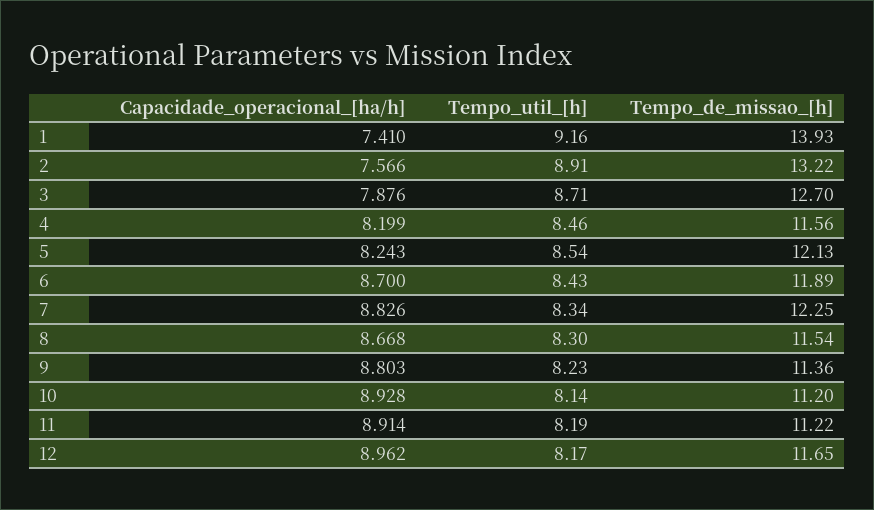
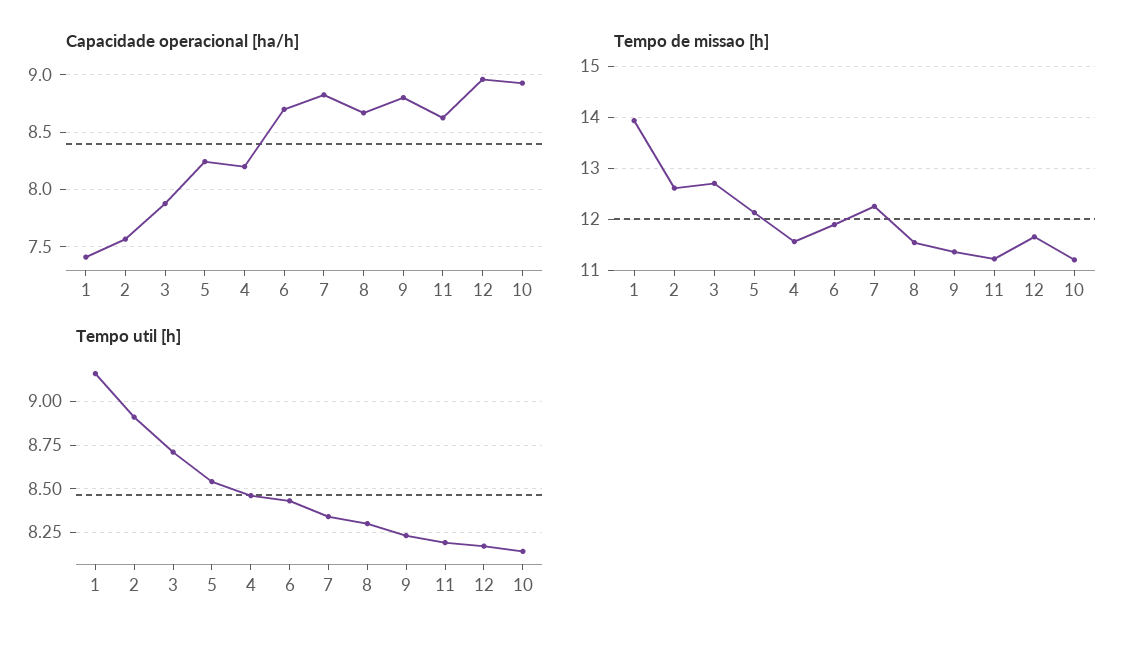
  {
    "Capacidade_operacional_[ha/h]": {
      "1": 7.41,
      "2": 7.566,
      "3": 7.876,
      "4": 8.199,
      "5": 8.243,
      "6": 8.7,
      "7": 8.826,
      "8": 8.668,
      "9": 8.803,
      "10": 8.928,
-     "11": 8.914,
+     "11": 8.6,
      "12": 8.962
    },
    "Tempo_util_[h]": {
      "1": 9.16,
      "2": 8.91,
      "3": 8.71,
      "4": 8.46,
      "5": 8.54,
      "6": 8.43,
      "7": 8.34,
      "8": 8.3,
      "9": 8.23,
      "10": 8.14,
      "11": 8.19,
      "12": 8.17
    },
    "Tempo_de_missao_[h]": {
      "1": 13.93,
-     "2": 13.22,
+     "2": 12.6,
      "3": 12.7,
      "4": 11.56,
      "5": 12.13,
      "6": 11.89,
      "7": 12.25,
      "8": 11.54,
      "9": 11.36,
      "10": 11.2,
      "11": 11.22,
      "12": 11.65
    }
  }

